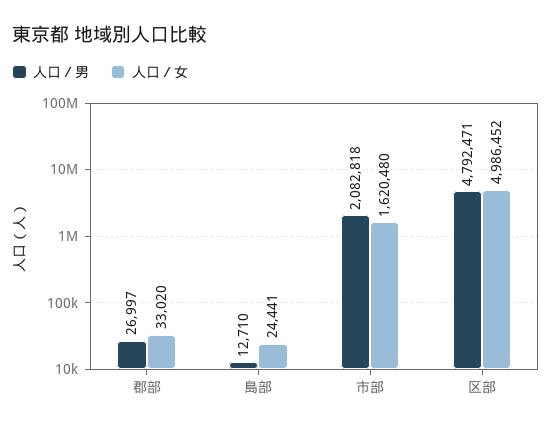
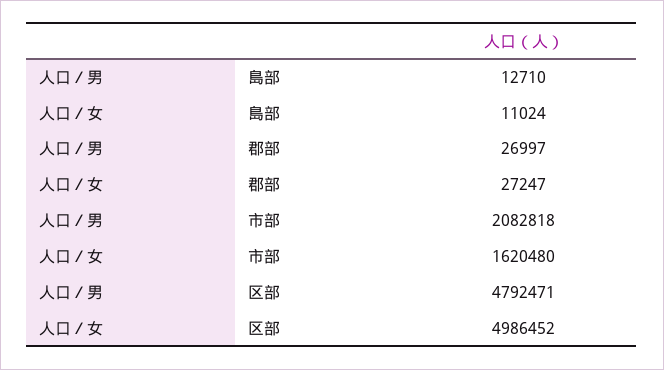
  {
    "人口／男": {
      "郡部": 26997,
      "島部": 12710,
      "市部": 2082818,
      "区部": 4792471
    },
    "人口／女": {
-     "郡部": 33020,
+     "郡部": 27247,
-     "島部": 24441,
+     "島部": 11024,
      "市部": 1620480,
      "区部": 4986452
    }
  }

